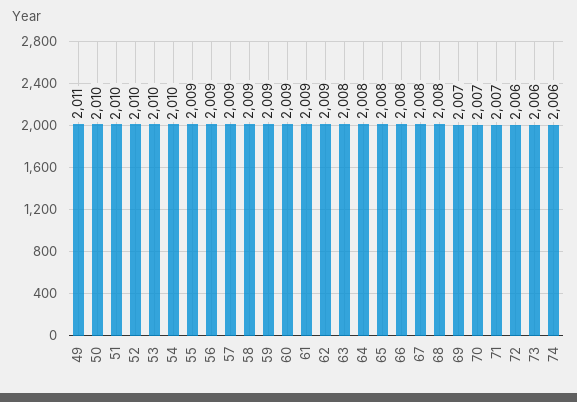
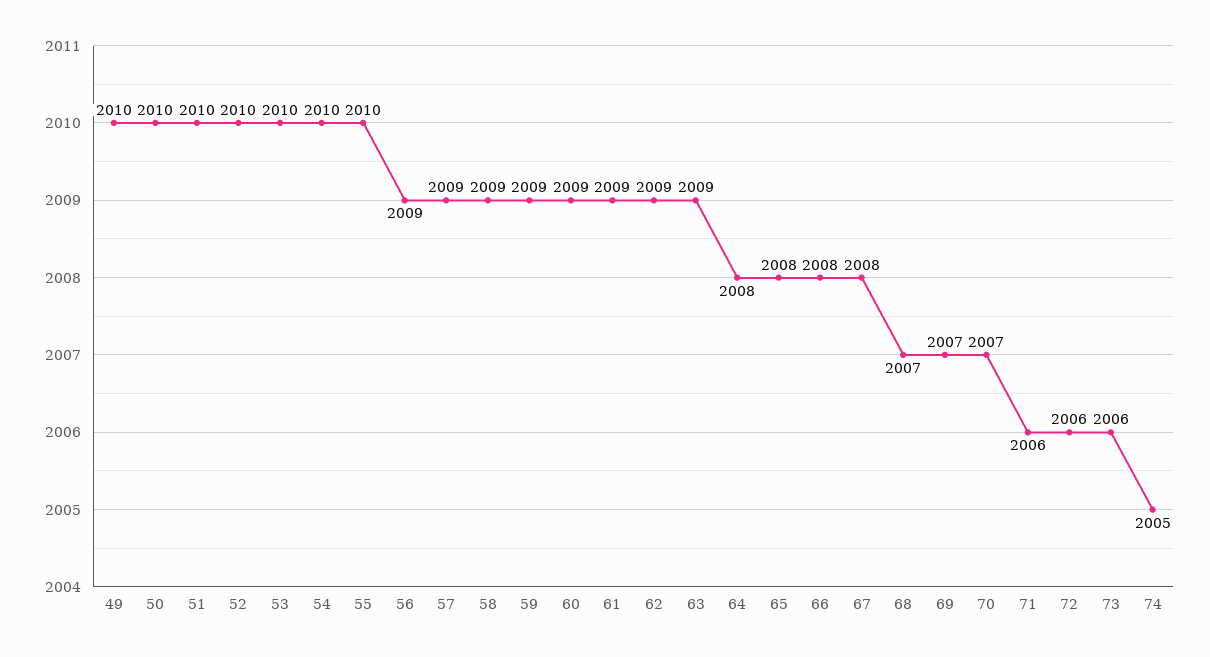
  {
-   "49": 2011,
+   "49": 2010,
    "50": 2010,
    "51": 2010,
    "52": 2010,
    "53": 2010,
    "54": 2010,
-   "55": 2009,
+   "55": 2010,
    "56": 2009,
    "57": 2009,
    "58": 2009,
    "59": 2009,
    "60": 2009,
    "61": 2009,
    "62": 2009,
-   "63": 2008,
+   "63": 2009,
    "64": 2008,
    "65": 2008,
    "66": 2008,
    "67": 2008,
-   "68": 2008,
+   "68": 2007,
    "69": 2007,
    "70": 2007,
-   "71": 2007,
+   "71": 2006,
    "72": 2006,
    "73": 2006,
-   "74": 2006
+   "74": 2005
  }

